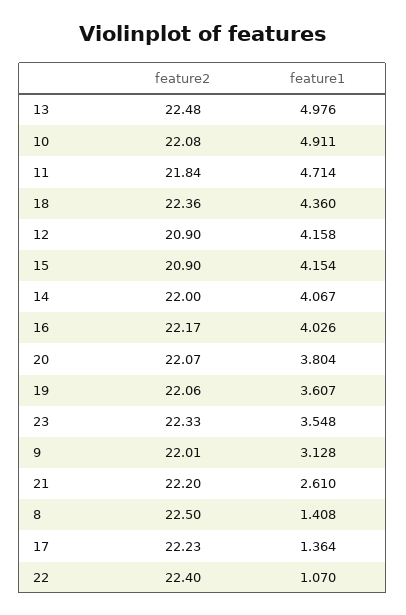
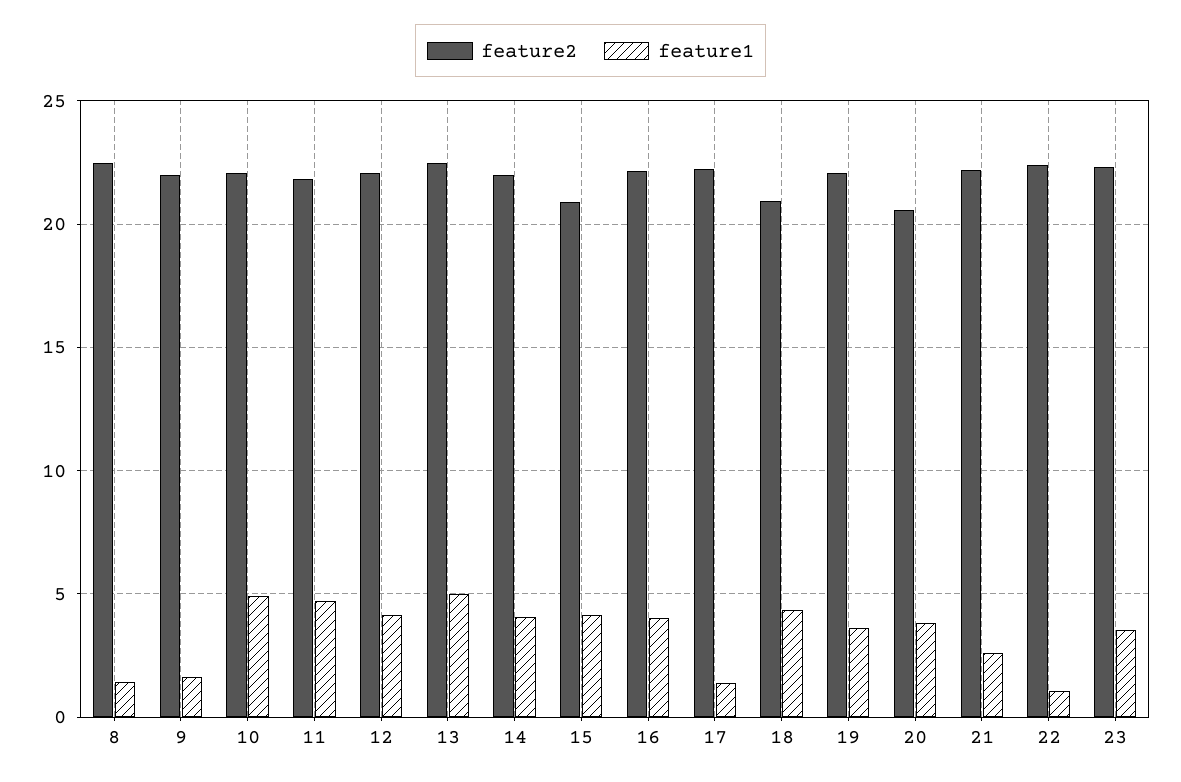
  {
    "feature2": {
      "13": 22.48,
      "10": 22.08,
      "11": 21.84,
-     "18": 22.36,
+     "18": 21,
-     "12": 20.9,
+     "12": 22,
      "15": 20.9,
      "14": 22,
      "16": 22.17,
-     "20": 22.07,
+     "20": 20.5,
      "19": 22.06,
      "23": 22.33,
      "9": 22.01,
      "21": 22.2,
      "8": 22.5,
      "17": 22.23,
      "22": 22.4
    },
    "feature1": {
      "13": 4.976,
      "10": 4.911,
      "11": 4.714,
      "18": 4.36,
      "12": 4.158,
      "15": 4.154,
      "14": 4.067,
      "16": 4.026,
      "20": 3.804,
      "19": 3.607,
      "23": 3.548,
-     "9": 3.128,
+     "9": 1.5,
      "21": 2.61,
      "8": 1.408,
      "17": 1.364,
      "22": 1.07
    }
  }

